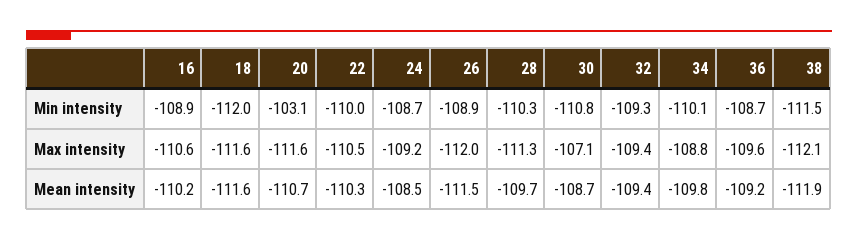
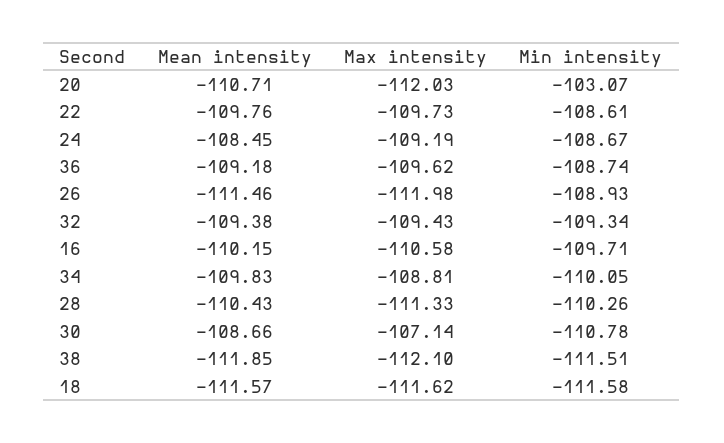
  {
    "16": {
-     "Min intensity": -108.9,
+     "Min intensity": -109.71,
      "Max intensity": -110.58,
      "Mean intensity": -110.15
    },
    "18": {
-     "Min intensity": -112,
+     "Min intensity": -111.58,
      "Max intensity": -111.62,
      "Mean intensity": -111.57
    },
    "20": {
      "Min intensity": -103.07,
-     "Max intensity": -111.6,
+     "Max intensity": -112.03,
      "Mean intensity": -110.71
    },
    "22": {
-     "Min intensity": -110,
+     "Min intensity": -108.61,
-     "Max intensity": -110.5,
+     "Max intensity": -109.73,
-     "Mean intensity": -110.3
+     "Mean intensity": -109.76
    },
    "24": {
      "Min intensity": -108.67,
      "Max intensity": -109.19,
      "Mean intensity": -108.45
    },
    "26": {
      "Min intensity": -108.93,
      "Max intensity": -111.98,
      "Mean intensity": -111.46
    },
    "28": {
      "Min intensity": -110.26,
      "Max intensity": -111.33,
-     "Mean intensity": -109.7
+     "Mean intensity": -110.43
    },
    "30": {
      "Min intensity": -110.78,
      "Max intensity": -107.14,
      "Mean intensity": -108.66
    },
    "32": {
      "Min intensity": -109.34,
      "Max intensity": -109.43,
      "Mean intensity": -109.38
    },
    "34": {
      "Min intensity": -110.05,
      "Max intensity": -108.81,
      "Mean intensity": -109.83
    },
    "36": {
      "Min intensity": -108.74,
      "Max intensity": -109.62,
      "Mean intensity": -109.18
    },
    "38": {
      "Min intensity": -111.51,
      "Max intensity": -112.1,
      "Mean intensity": -111.85
    }
  }

